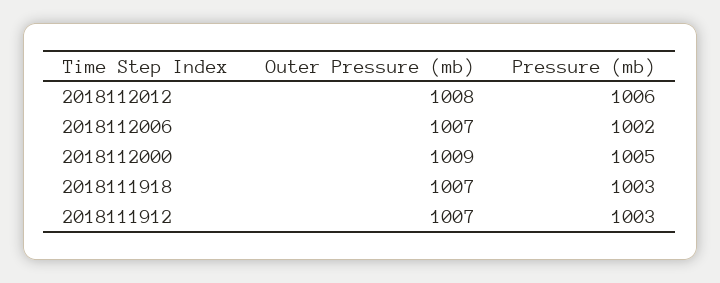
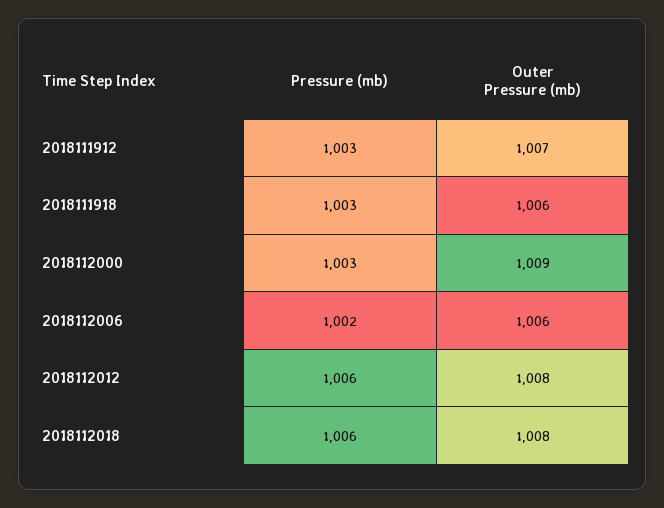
  {
    "Outer Pressure (mb)": {
      "2018112012": 1008,
-     "2018112006": 1007,
+     "2018112006": 1006,
      "2018112000": 1009,
-     "2018111918": 1007,
+     "2018111918": 1006,
-     "2018111912": 1007
+     "2018111912": 1007,
+     "2018112018": 1008
    },
    "Pressure (mb)": {
      "2018112012": 1006,
      "2018112006": 1002,
-     "2018112000": 1005,
+     "2018112000": 1003,
      "2018111918": 1003,
-     "2018111912": 1003
+     "2018111912": 1003,
+     "2018112018": 1006
    }
  }

